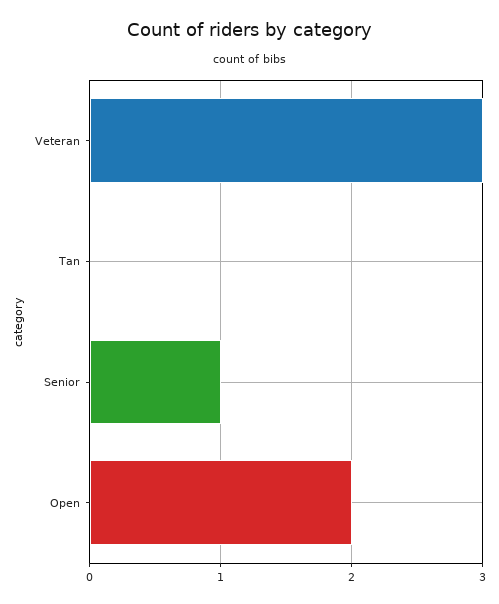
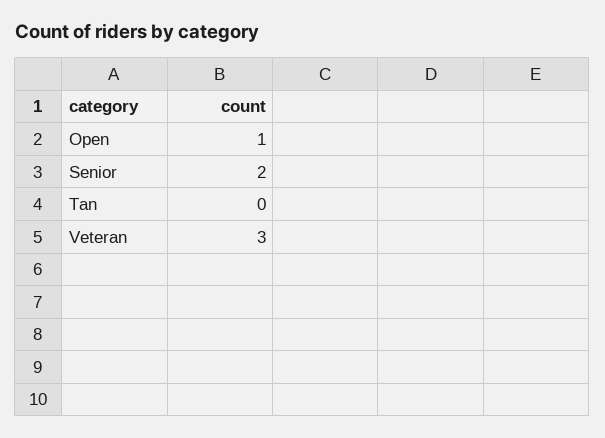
  {
    "Veteran": 3,
    "Tan": 0,
-   "Senior": 1,
+   "Senior": 2,
-   "Open": 2
+   "Open": 1
  }

